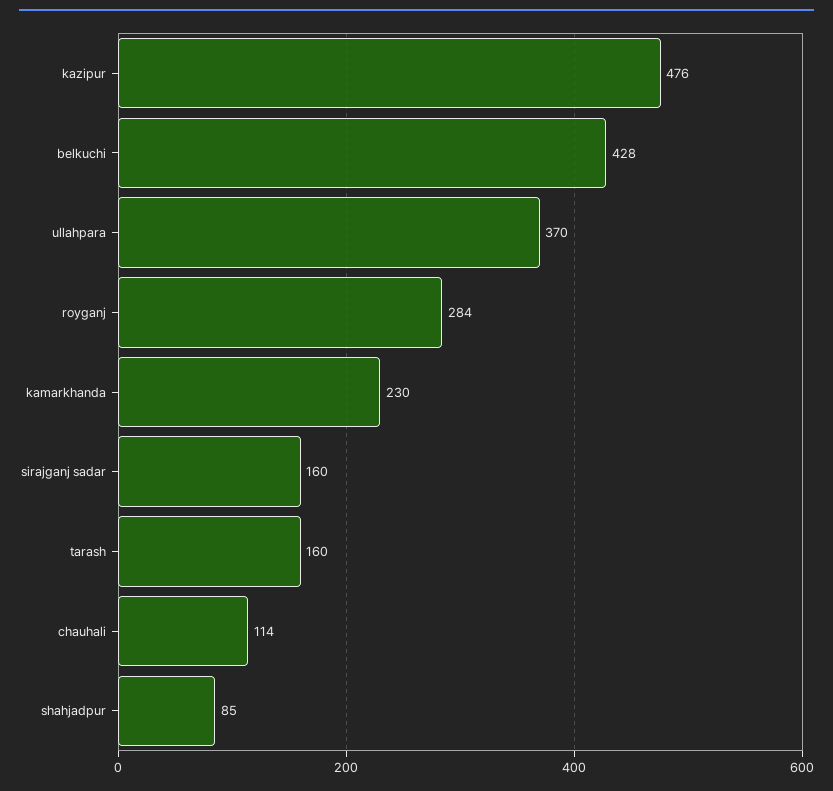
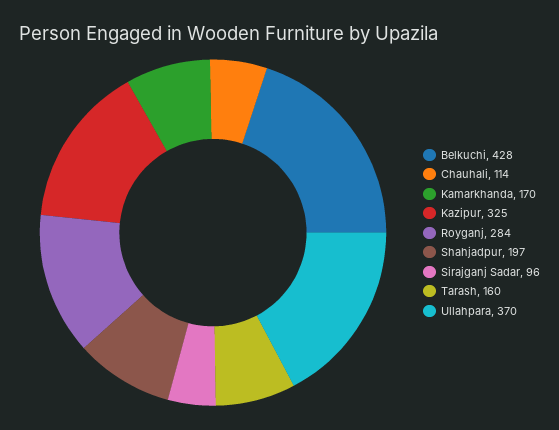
  {
-   "kazipur": 476,
+   "kazipur": 325,
    "belkuchi": 428,
    "ullahpara": 370,
    "royganj": 284,
-   "kamarkhanda": 230,
+   "kamarkhanda": 170,
-   "sirajganj sadar": 160,
+   "sirajganj sadar": 96,
    "tarash": 160,
    "chauhali": 114,
-   "shahjadpur": 85
+   "shahjadpur": 197
  }

